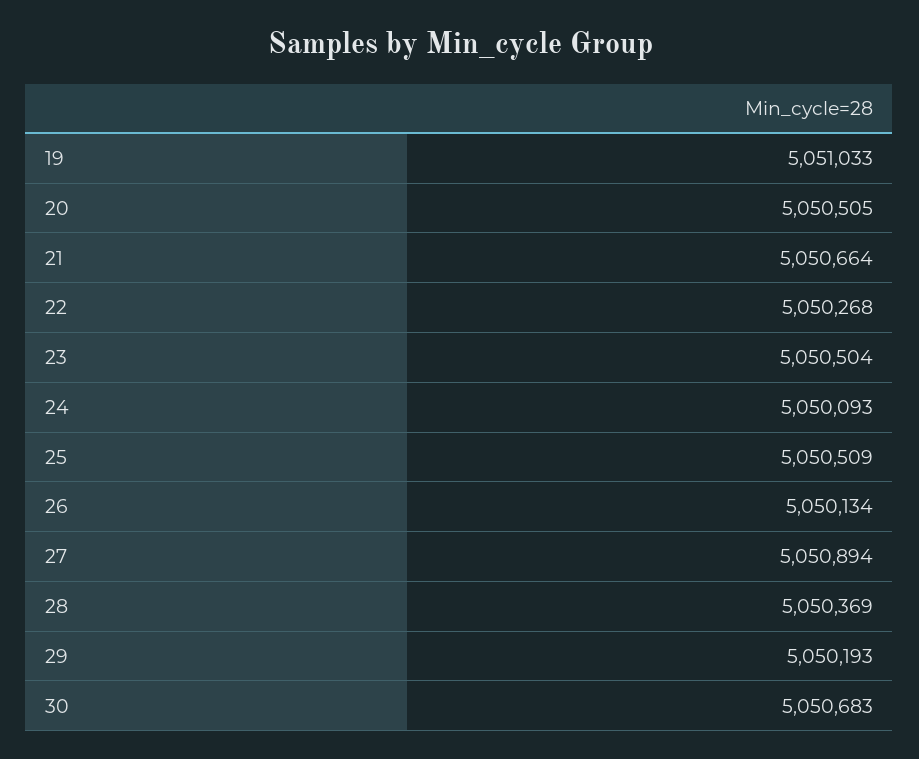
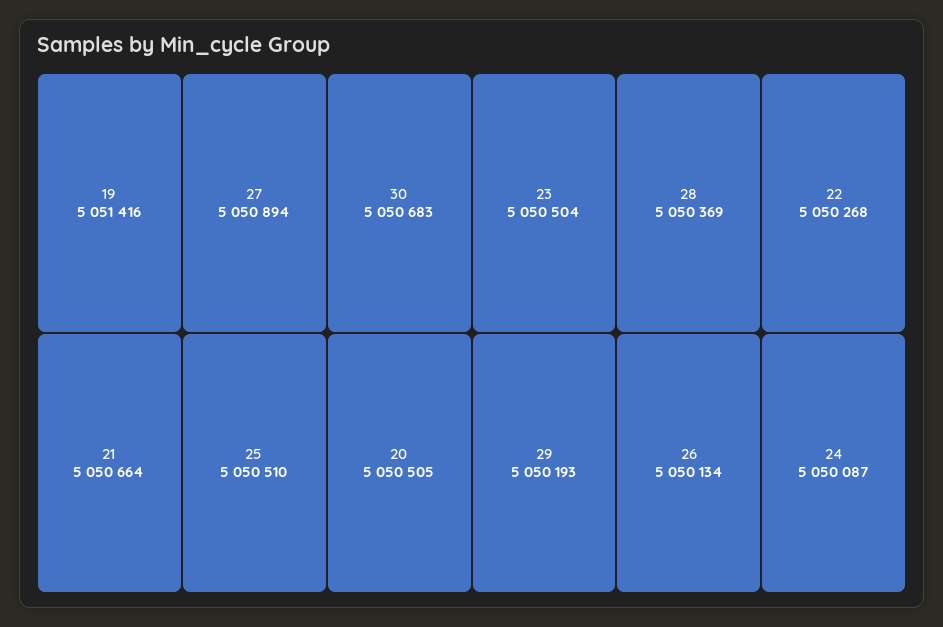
  {
-   "19": 5051033,
+   "19": 5051416,
    "20": 5050505,
    "21": 5050664,
    "22": 5050268,
    "23": 5050504,
-   "24": 5050093,
+   "24": 5050087,
-   "25": 5050509,
+   "25": 5050510,
    "26": 5050134,
    "27": 5050894,
    "28": 5050369,
    "29": 5050193,
    "30": 5050683
  }

